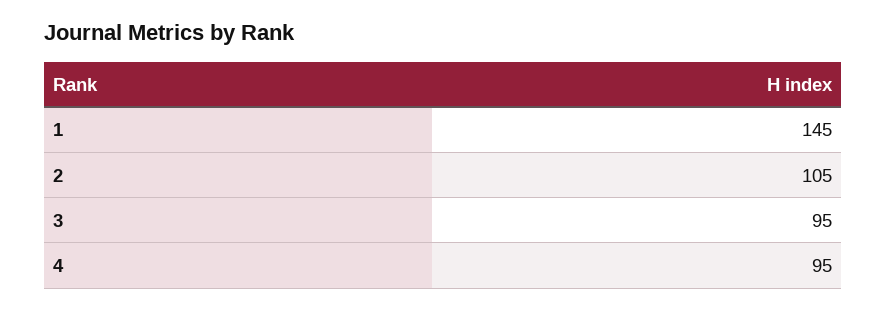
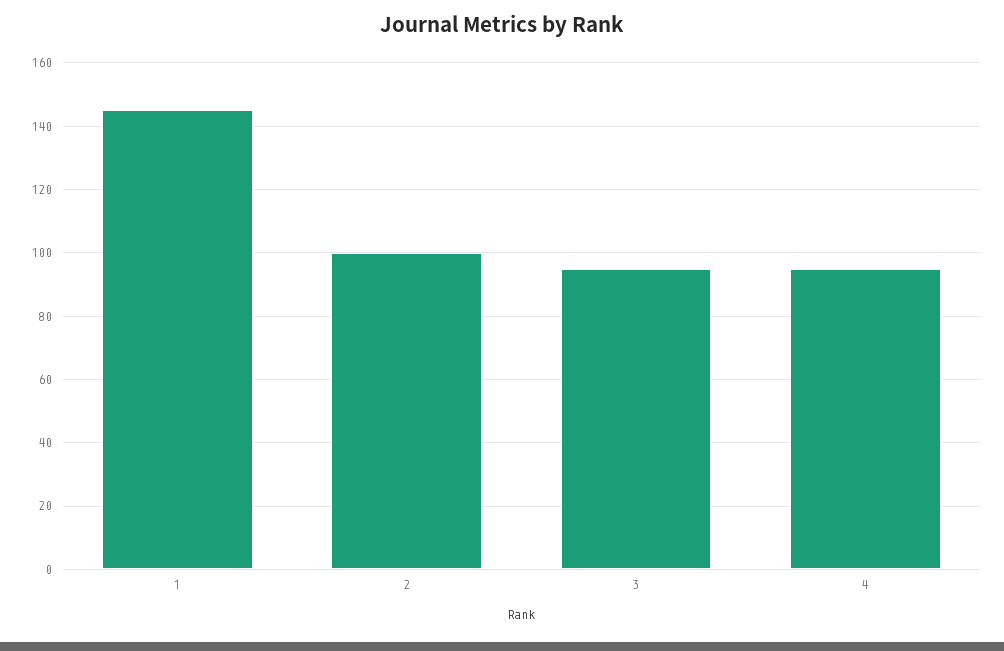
  {
    "1": 145,
-   "2": 105,
+   "2": 100,
    "3": 95,
    "4": 95
  }

